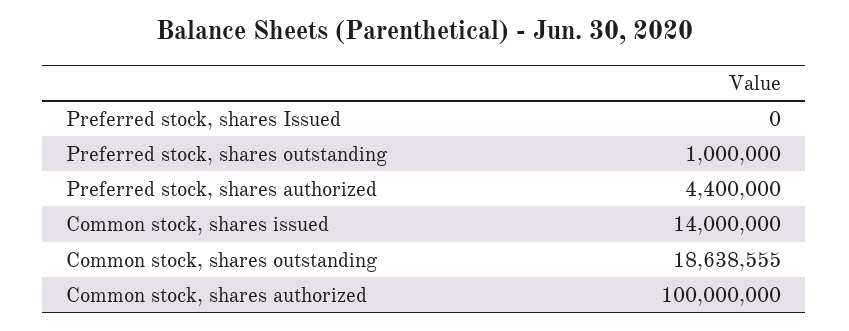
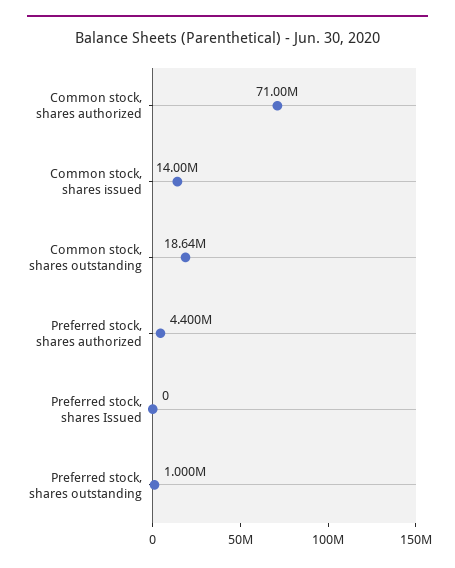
  {
    "Preferred stock, shares Issued": 0,
    "Preferred stock, shares outstanding": 1000000,
    "Preferred stock, shares authorized": 4400000,
    "Common stock, shares issued": 14000000,
    "Common stock, shares outstanding": 18638555,
-   "Common stock, shares authorized": 100000000
+   "Common stock, shares authorized": 71000000
  }

